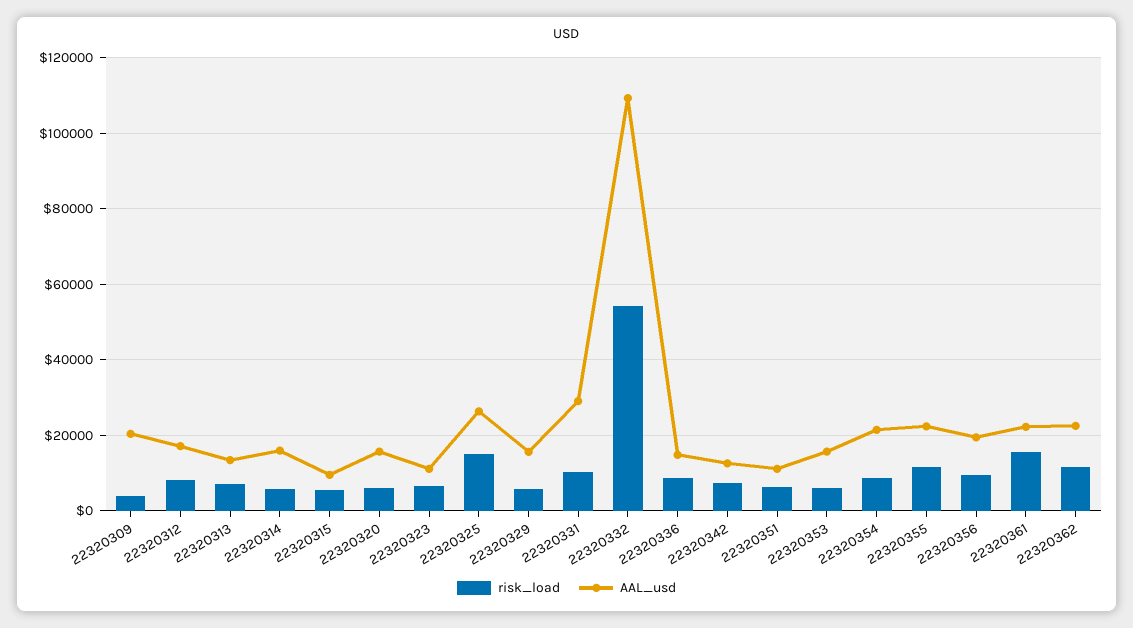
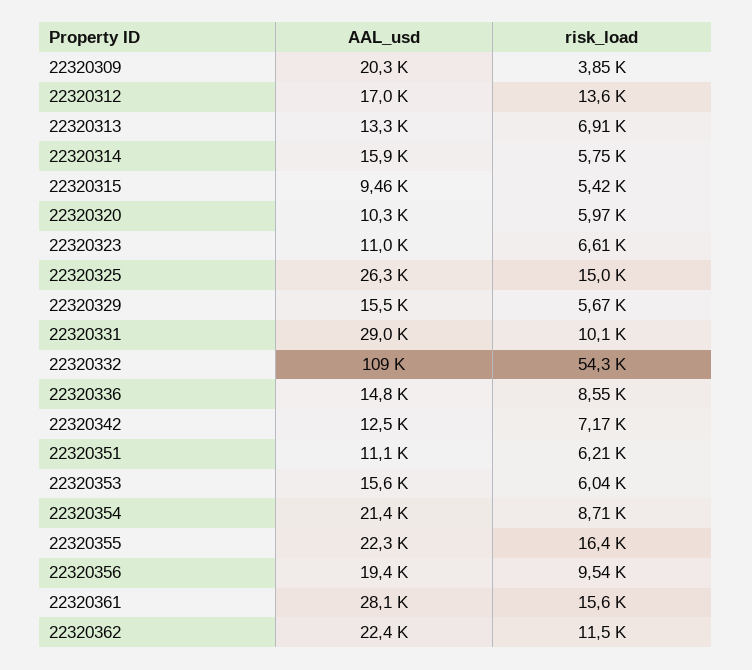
  {
    "risk_load": {
      "22320309": 3850,
-     "22320312": 8000,
+     "22320312": 13600,
      "22320313": 6910,
      "22320314": 5750,
      "22320315": 5420,
      "22320320": 5970,
      "22320323": 6610,
      "22320325": 15000,
      "22320329": 5670,
      "22320331": 10100,
      "22320332": 54300,
      "22320336": 8550,
      "22320342": 7170,
      "22320351": 6210,
      "22320353": 6040,
      "22320354": 8710,
-     "22320355": 12000,
+     "22320355": 16400,
      "22320356": 9540,
      "22320361": 15600,
      "22320362": 11500
    },
    "AAL_usd": {
      "22320309": 20300,
      "22320312": 17000,
      "22320313": 13300,
      "22320314": 15900,
      "22320315": 9460,
-     "22320320": 16000,
+     "22320320": 10300,
      "22320323": 11000,
      "22320325": 26300,
      "22320329": 15500,
      "22320331": 29000,
      "22320332": 109000,
      "22320336": 14800,
      "22320342": 12500,
      "22320351": 11100,
      "22320353": 15600,
      "22320354": 21400,
      "22320355": 22300,
      "22320356": 19400,
-     "22320361": 22000,
+     "22320361": 28100,
      "22320362": 22400
    }
  }

